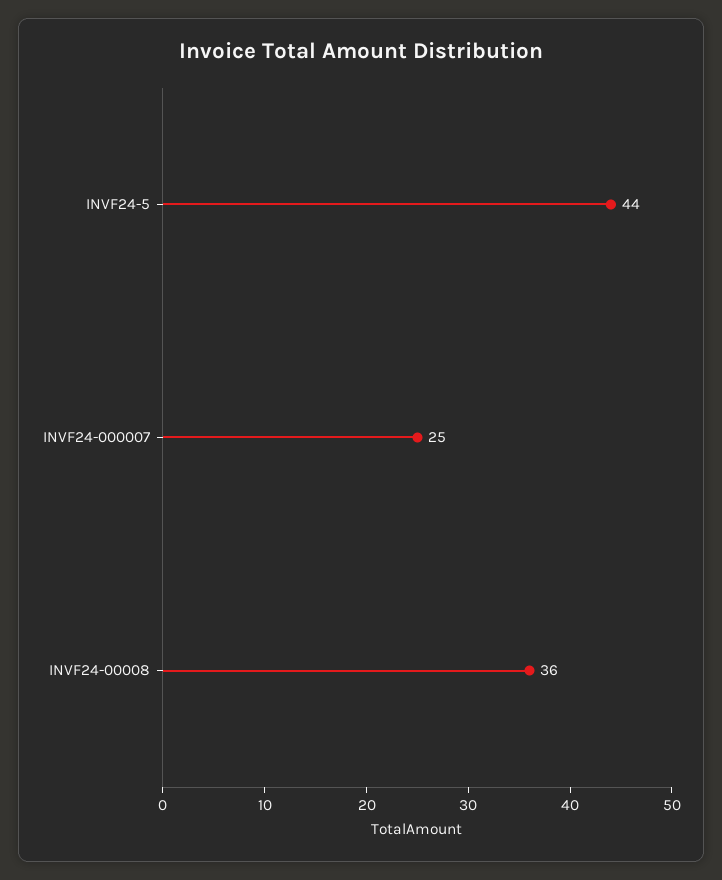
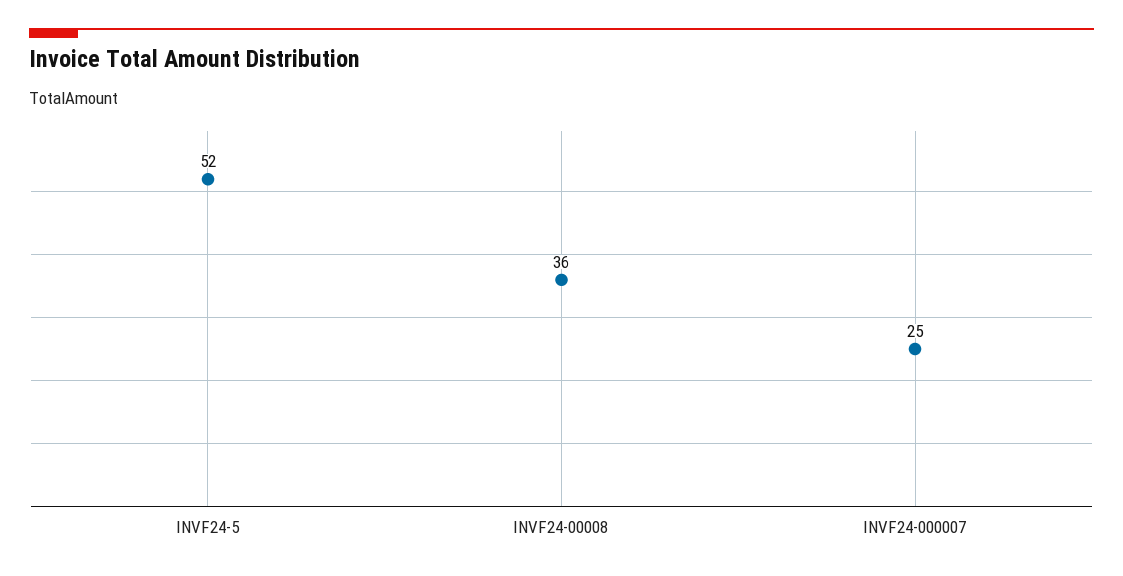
  {
-   "INVF24-5": 44,
+   "INVF24-5": 52,
    "INVF24-000007": 25,
    "INVF24-00008": 36
  }

